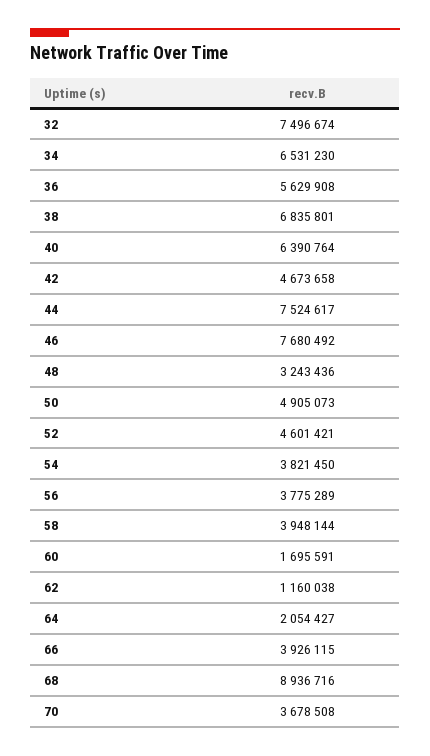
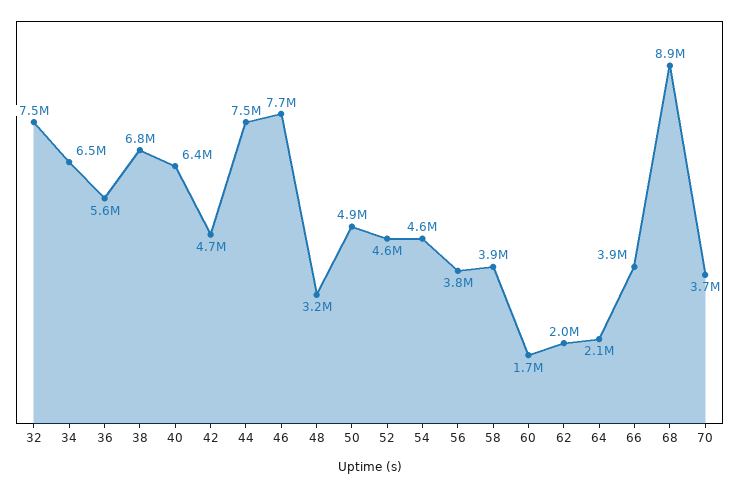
  {
    "32": 7496674,
    "34": 6531230,
    "36": 5629908,
    "38": 6835801,
    "40": 6390764,
    "42": 4673658,
    "44": 7524617,
    "46": 7680492,
    "48": 3243436,
    "50": 4905073,
    "52": 4601421,
-   "54": 3821450,
+   "54": 4600000,
    "56": 3775289,
    "58": 3948144,
    "60": 1695591,
-   "62": 1160038,
+   "62": 2000000,
    "64": 2054427,
    "66": 3926115,
    "68": 8936716,
    "70": 3678508
  }

